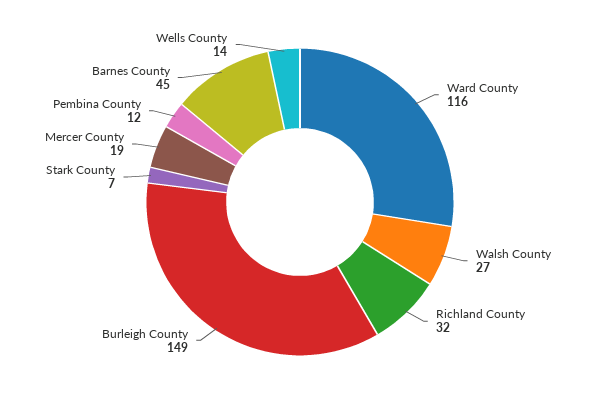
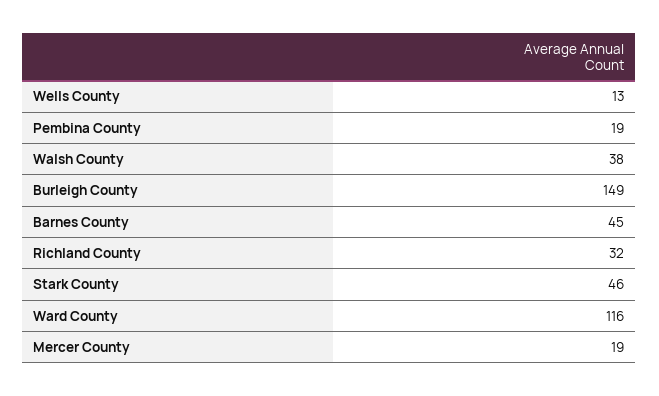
  {
    "Ward County": 116,
-   "Walsh County": 27,
+   "Walsh County": 38,
    "Richland County": 32,
    "Burleigh County": 149,
-   "Stark County": 7,
+   "Stark County": 46,
    "Mercer County": 19,
-   "Pembina County": 12,
+   "Pembina County": 19,
    "Barnes County": 45,
-   "Wells County": 14
+   "Wells County": 13
  }

